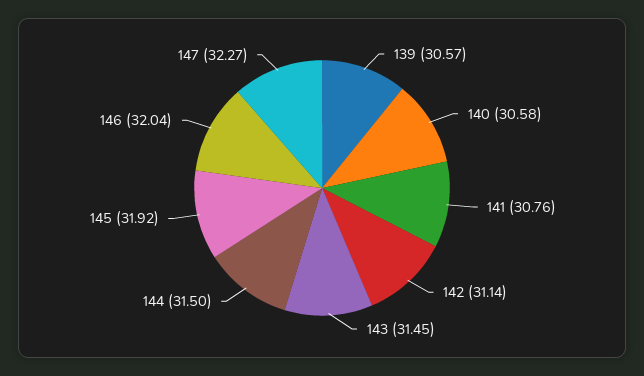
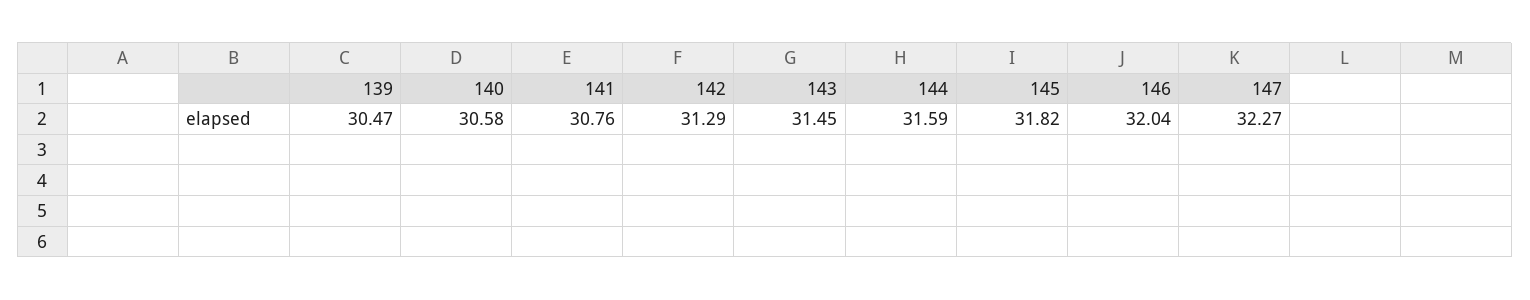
  {
-   "139": 30.57,
+   "139": 30.47,
    "140": 30.58,
    "141": 30.76,
-   "142": 31.14,
+   "142": 31.29,
    "143": 31.45,
-   "144": 31.5,
+   "144": 31.59,
-   "145": 31.92,
+   "145": 31.82,
    "146": 32.04,
    "147": 32.27
  }

